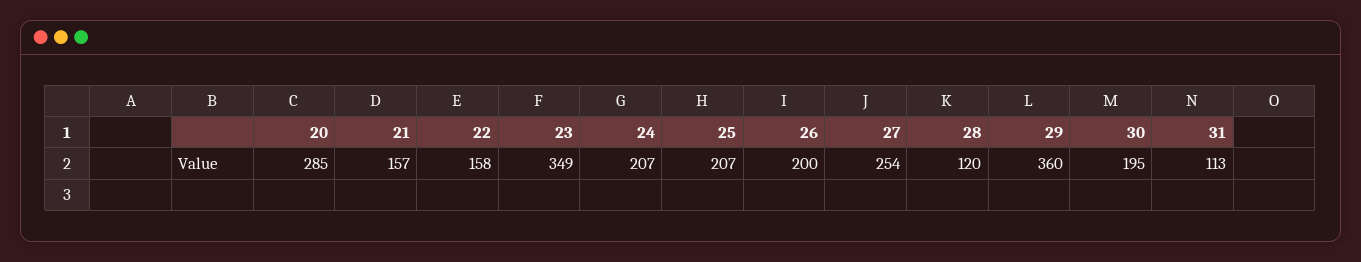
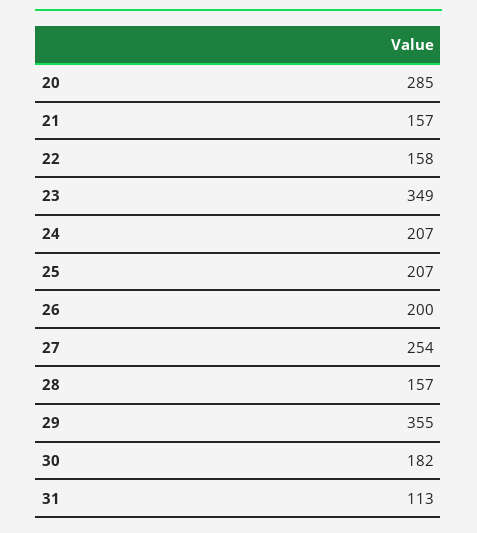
  {
    "20": 285,
    "21": 157,
    "22": 158,
    "23": 349,
    "24": 207,
    "25": 207,
    "26": 200,
    "27": 254,
-   "28": 120,
+   "28": 157,
-   "29": 360,
+   "29": 355,
-   "30": 195,
+   "30": 182,
    "31": 113
  }

